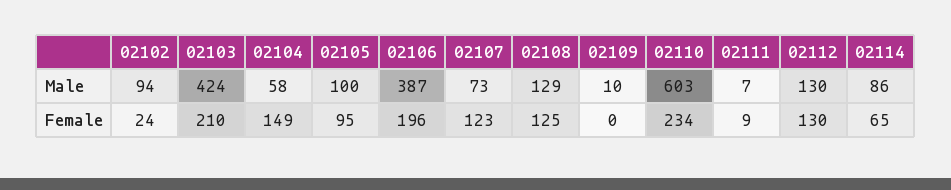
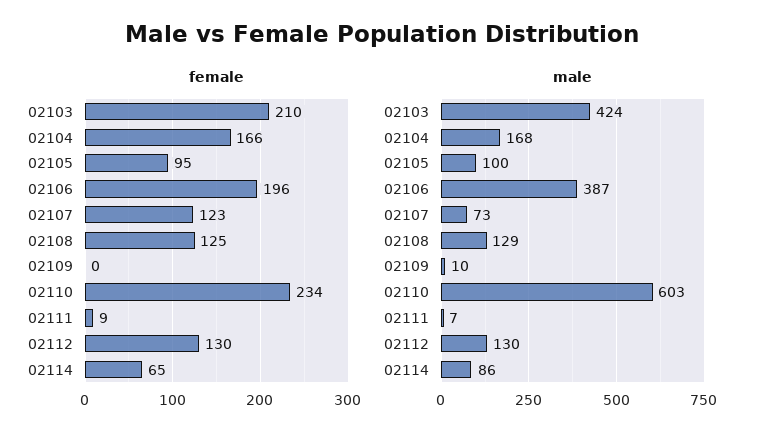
  {
    "Male": {
-     "02102": 94,
      "02103": 424,
-     "02104": 58,
+     "02104": 168,
      "02105": 100,
      "02106": 387,
      "02107": 73,
      "02108": 129,
      "02109": 10,
      "02110": 603,
      "02111": 7,
      "02112": 130,
      "02114": 86
    },
    "Female": {
-     "02102": 24,
      "02103": 210,
-     "02104": 149,
+     "02104": 166,
      "02105": 95,
      "02106": 196,
      "02107": 123,
      "02108": 125,
      "02109": 0,
      "02110": 234,
      "02111": 9,
      "02112": 130,
      "02114": 65
    }
  }

